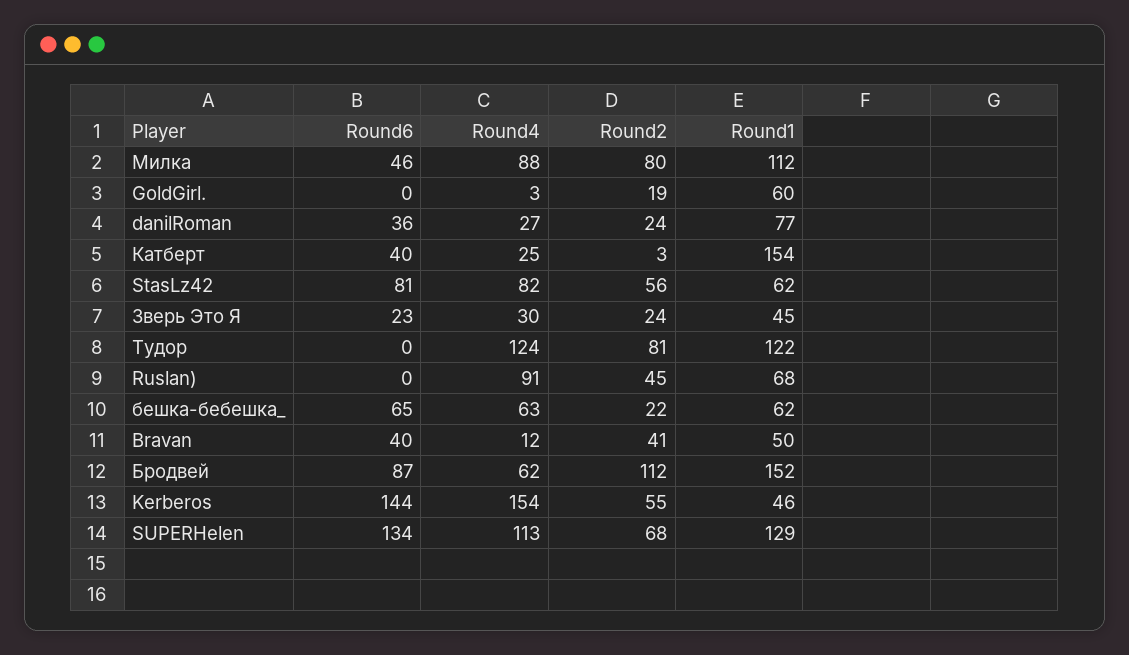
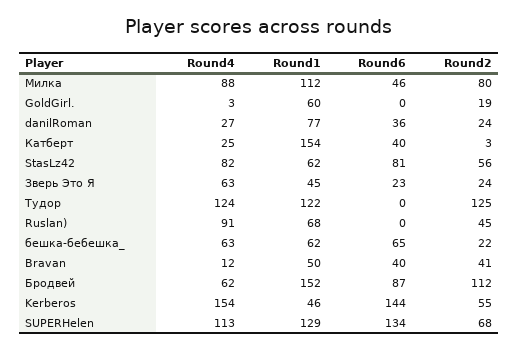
  {
    "Round6": {
      "Милка": 46,
      "GoldGirl.": 0,
      "danilRoman": 36,
      "Катберт": 40,
      "StasLz42": 81,
      "Зверь Это Я": 23,
      "Тудор": 0,
      "Ruslan)": 0,
      "бешка-бебешка_": 65,
      "Bravan": 40,
      "Бродвей": 87,
      "Kerberos": 144,
      "SUPERHelen": 134
    },
    "Round4": {
      "Милка": 88,
      "GoldGirl.": 3,
      "danilRoman": 27,
      "Катберт": 25,
      "StasLz42": 82,
-     "Зверь Это Я": 30,
+     "Зверь Это Я": 63,
      "Тудор": 124,
      "Ruslan)": 91,
      "бешка-бебешка_": 63,
      "Bravan": 12,
      "Бродвей": 62,
      "Kerberos": 154,
      "SUPERHelen": 113
    },
    "Round2": {
      "Милка": 80,
      "GoldGirl.": 19,
      "danilRoman": 24,
      "Катберт": 3,
      "StasLz42": 56,
      "Зверь Это Я": 24,
-     "Тудор": 81,
+     "Тудор": 125,
      "Ruslan)": 45,
      "бешка-бебешка_": 22,
      "Bravan": 41,
      "Бродвей": 112,
      "Kerberos": 55,
      "SUPERHelen": 68
    },
    "Round1": {
      "Милка": 112,
      "GoldGirl.": 60,
      "danilRoman": 77,
      "Катберт": 154,
      "StasLz42": 62,
      "Зверь Это Я": 45,
      "Тудор": 122,
      "Ruslan)": 68,
      "бешка-бебешка_": 62,
      "Bravan": 50,
      "Бродвей": 152,
      "Kerberos": 46,
      "SUPERHelen": 129
    }
  }

